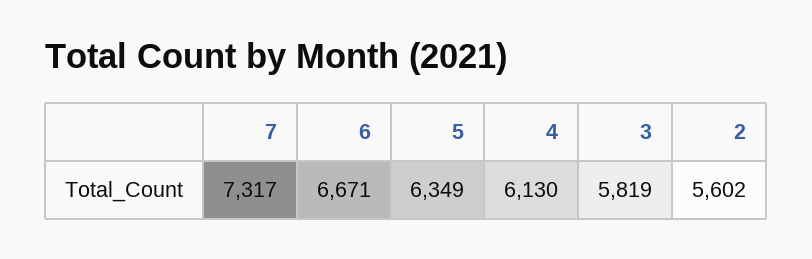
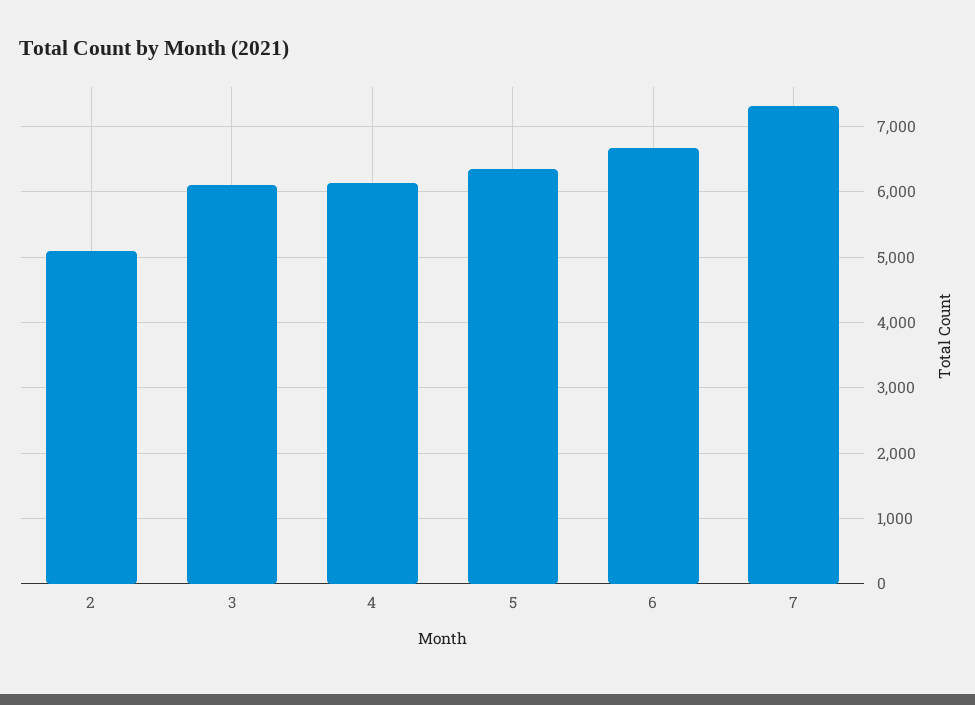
  {
    "7": 7317,
    "6": 6671,
    "5": 6349,
    "4": 6130,
-   "3": 5819,
+   "3": 6100,
-   "2": 5602
+   "2": 5100
  }

